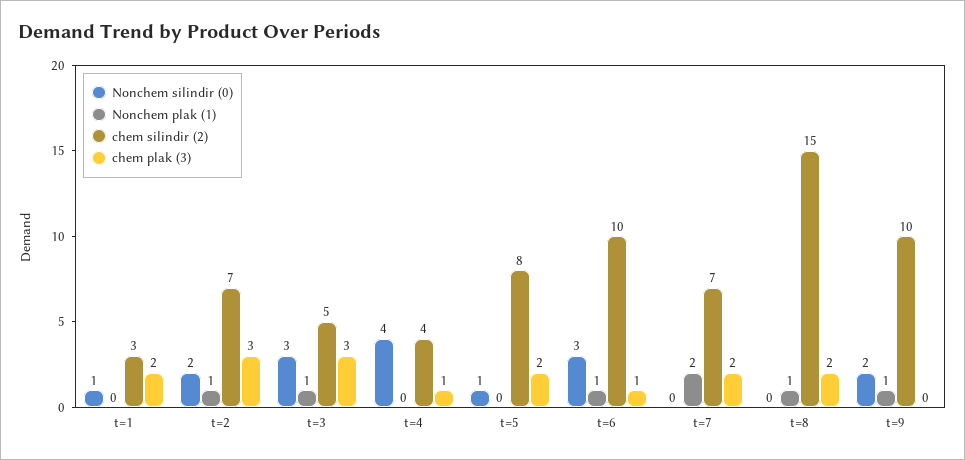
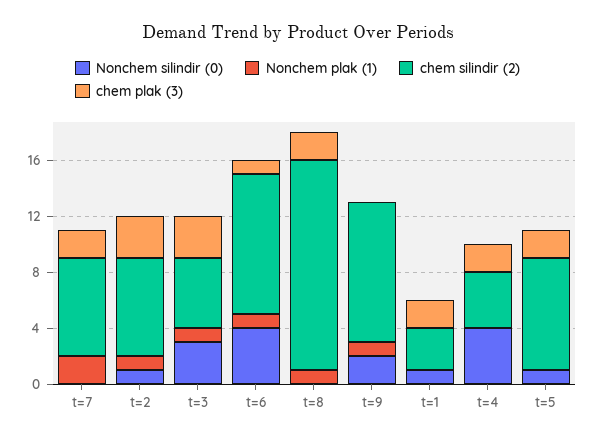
  {
    "Nonchem silindir (0)": {
      "t=1": 1,
-     "t=2": 2,
+     "t=2": 1,
      "t=3": 3,
      "t=4": 4,
      "t=5": 1,
-     "t=6": 3,
+     "t=6": 4,
      "t=7": 0,
      "t=8": 0,
      "t=9": 2
    },
    "Nonchem plak (1)": {
      "t=1": 0,
      "t=2": 1,
      "t=3": 1,
      "t=4": 0,
      "t=5": 0,
      "t=6": 1,
      "t=7": 2,
      "t=8": 1,
      "t=9": 1
    },
    "chem silindir (2)": {
      "t=1": 3,
      "t=2": 7,
      "t=3": 5,
      "t=4": 4,
      "t=5": 8,
      "t=6": 10,
      "t=7": 7,
      "t=8": 15,
      "t=9": 10
    },
    "chem plak (3)": {
      "t=1": 2,
      "t=2": 3,
      "t=3": 3,
-     "t=4": 1,
+     "t=4": 2,
      "t=5": 2,
      "t=6": 1,
      "t=7": 2,
      "t=8": 2,
      "t=9": 0
    }
  }

